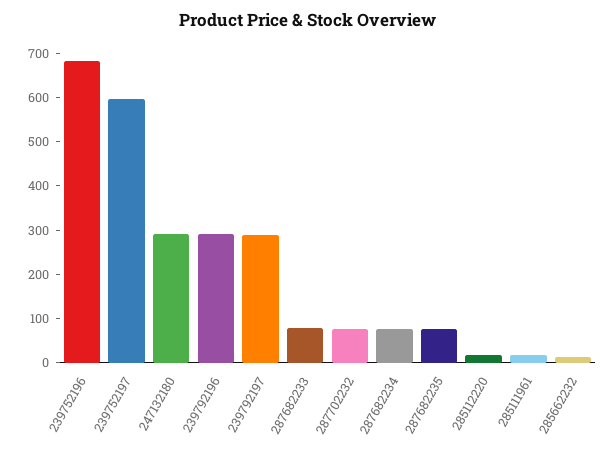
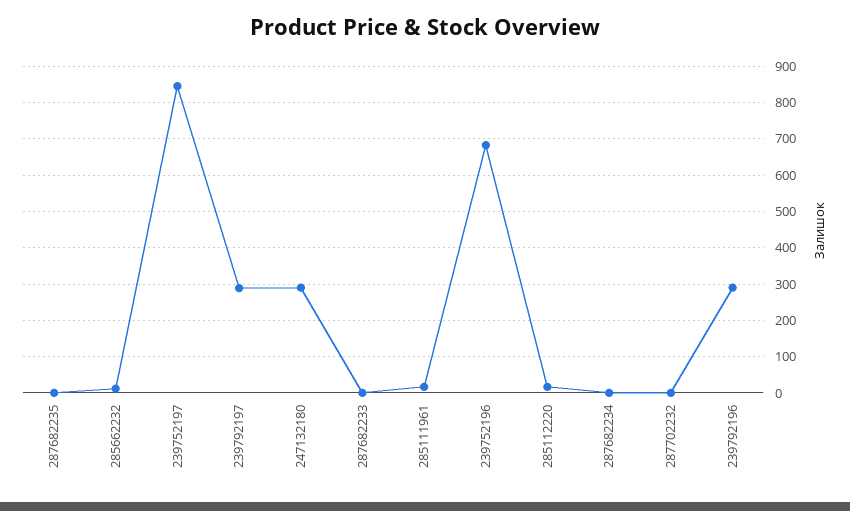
  {
    "239752196": 680,
-   "239752197": 600,
+   "239752197": 840,
    "247132180": 300,
    "239792196": 300,
    "239792197": 280,
-   "287682233": 80,
+   "287682233": 0,
-   "287702232": 80,
+   "287702232": 0,
-   "287682234": 80,
+   "287682234": 0,
-   "287682235": 80,
+   "287682235": 0,
    "285112220": 20,
    "285111961": 20,
    "285662232": 20
  }

